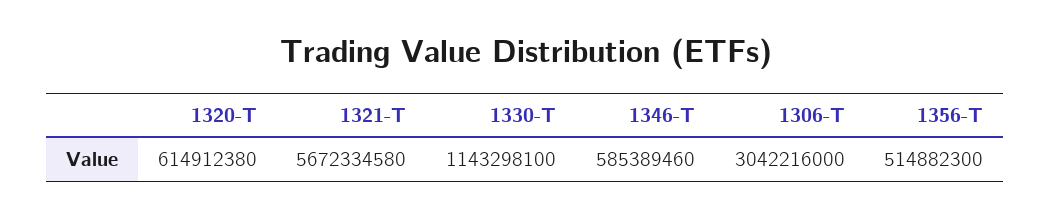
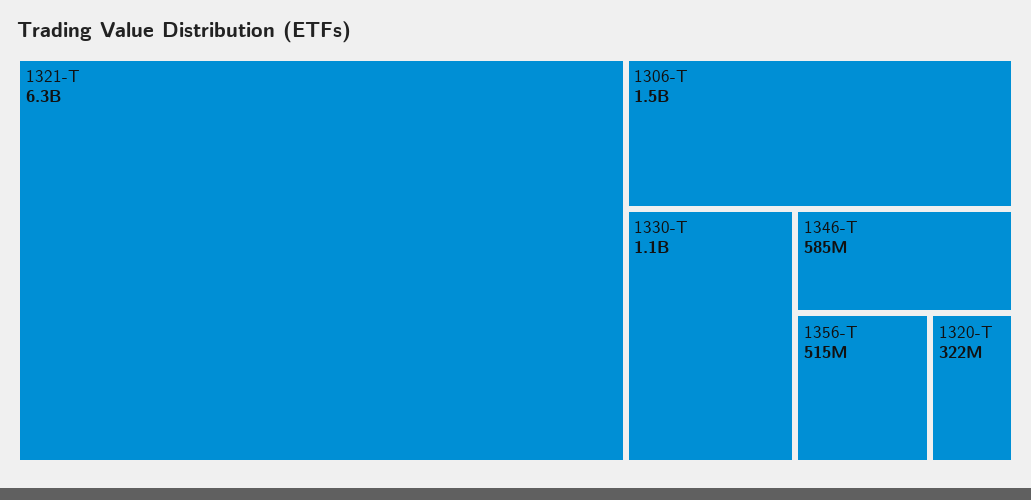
  {
-   "1320-T": 614912380,
+   "1320-T": 322000000,
-   "1321-T": 5672334580,
+   "1321-T": 6300000000,
    "1330-T": 1143298100,
    "1346-T": 585389460,
-   "1306-T": 3042216000,
+   "1306-T": 1500000000,
    "1356-T": 514882300
  }

